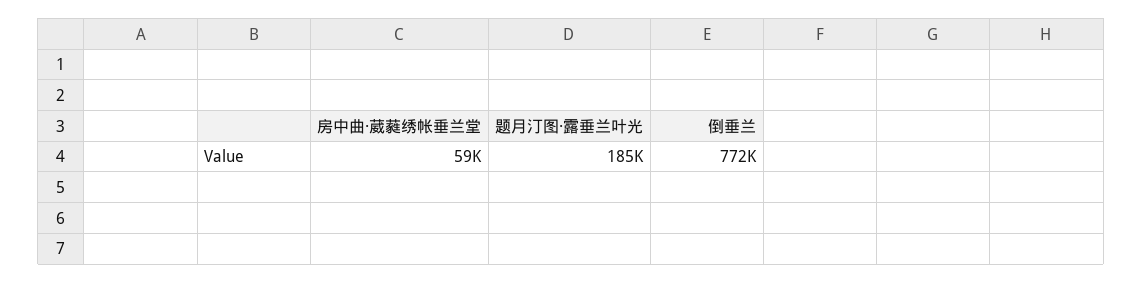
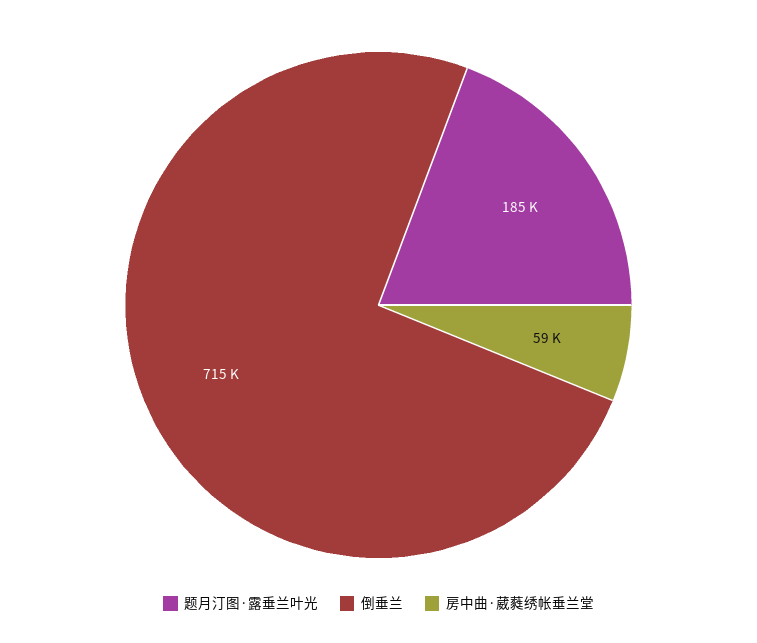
  {
    "房中曲·葳蕤绣帐垂兰堂": 59000,
    "题月汀图·露垂兰叶光": 185000,
-   "倒垂兰": 772000
+   "倒垂兰": 715000
  }

